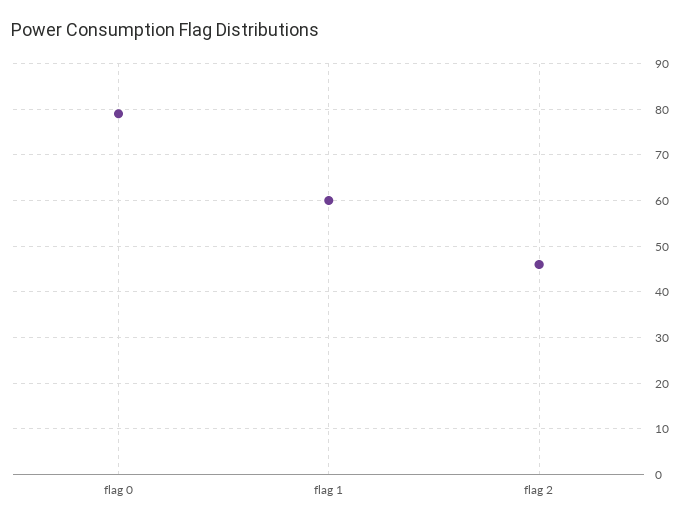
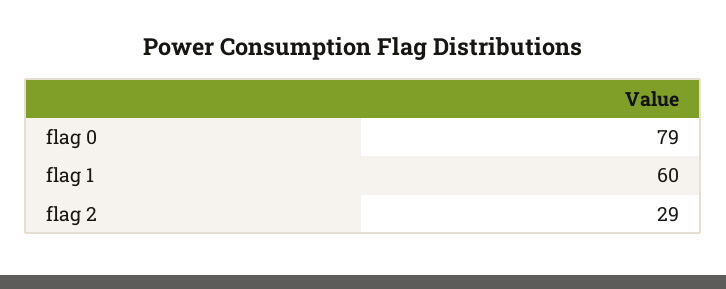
  {
    "flag 0": 79,
    "flag 1": 60,
-   "flag 2": 45
+   "flag 2": 29
  }

